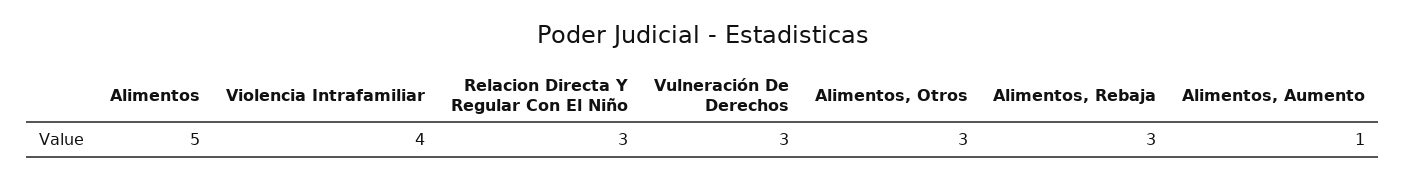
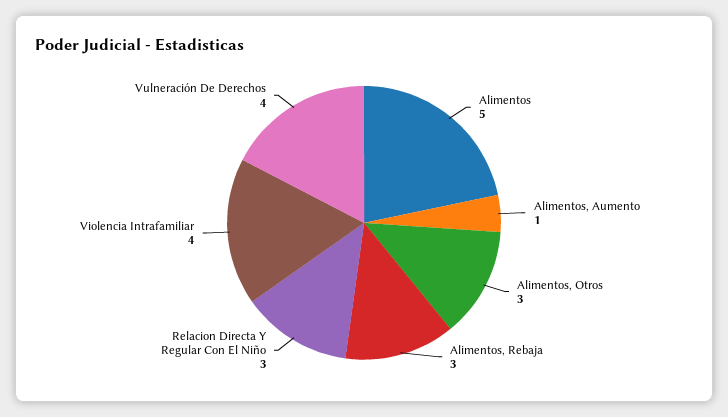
  {
    "Alimentos": 5,
    "Violencia Intrafamiliar": 4,
    "Relacion Directa Y Regular Con El Niño": 3,
-   "Vulneración De Derechos": 3,
+   "Vulneración De Derechos": 4,
    "Alimentos, Otros": 3,
    "Alimentos, Rebaja": 3,
    "Alimentos, Aumento": 1
  }

